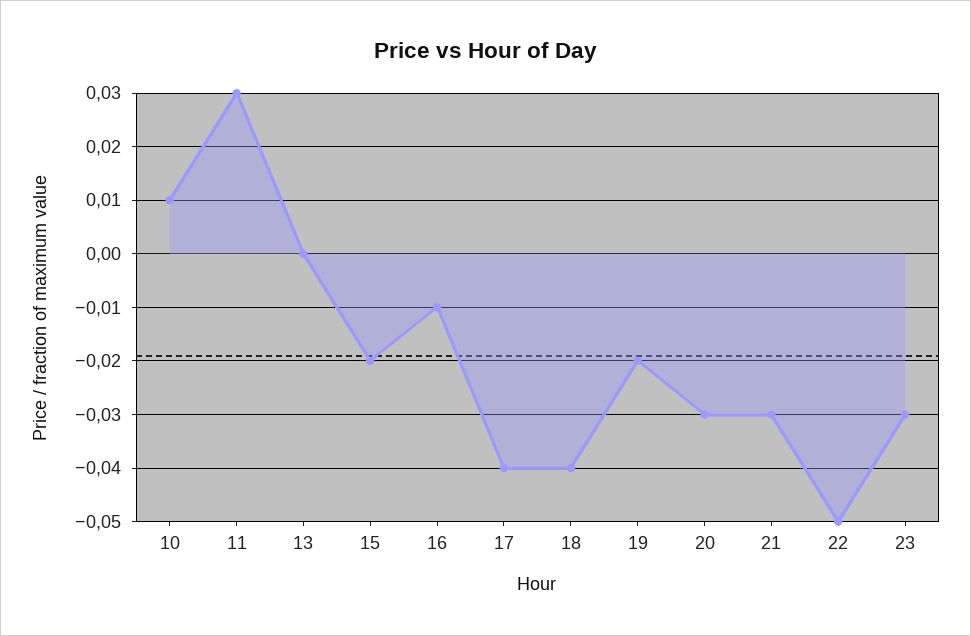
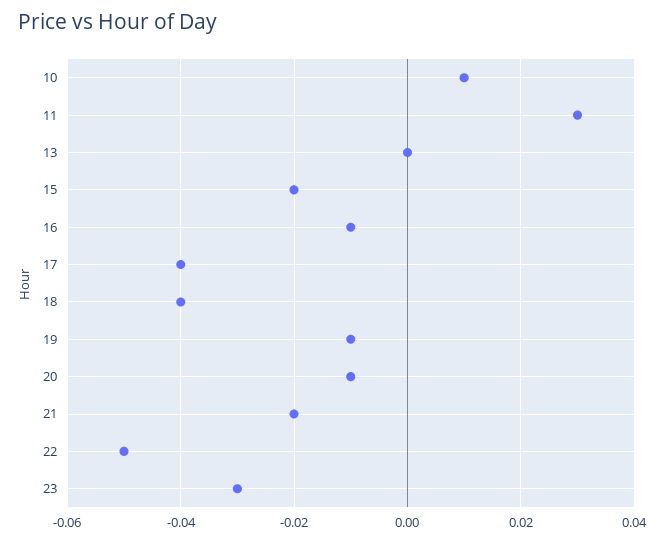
  {
    "10": 0.01,
    "11": 0.03,
    "13": 0,
    "15": -0.02,
    "16": -0.01,
    "17": -0.04,
    "18": -0.04,
-   "19": -0.02,
+   "19": -0.01,
-   "20": -0.03,
+   "20": -0.01,
-   "21": -0.03,
+   "21": -0.02,
    "22": -0.05,
    "23": -0.03
  }

